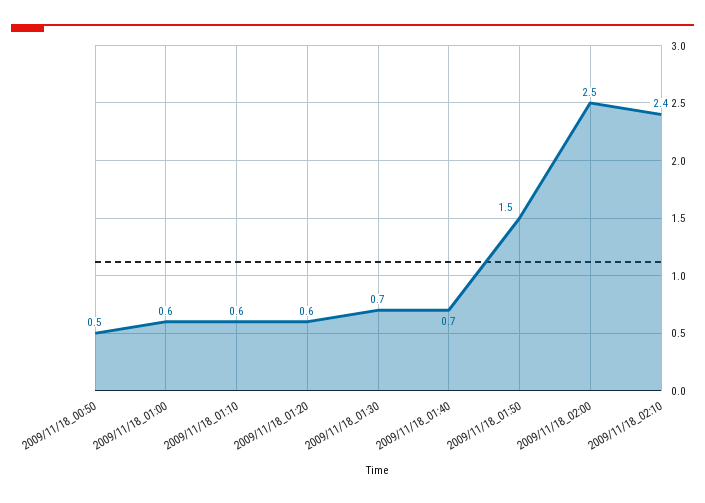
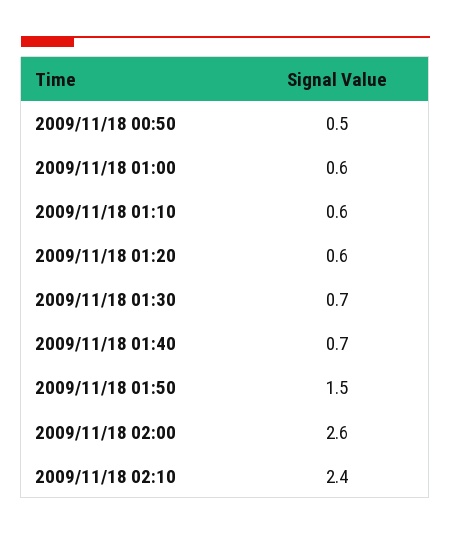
  {
    "2009/11/18_00:50": 0.5,
    "2009/11/18_01:00": 0.6,
    "2009/11/18_01:10": 0.6,
    "2009/11/18_01:20": 0.6,
    "2009/11/18_01:30": 0.7,
    "2009/11/18_01:40": 0.7,
    "2009/11/18_01:50": 1.5,
-   "2009/11/18_02:00": 2.5,
+   "2009/11/18_02:00": 2.6,
    "2009/11/18_02:10": 2.4
  }

